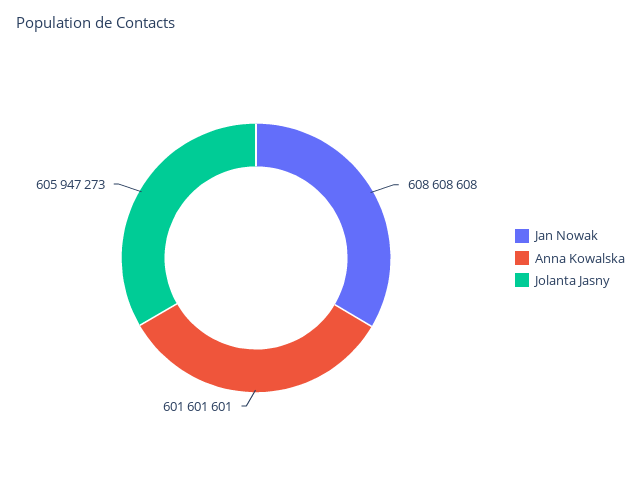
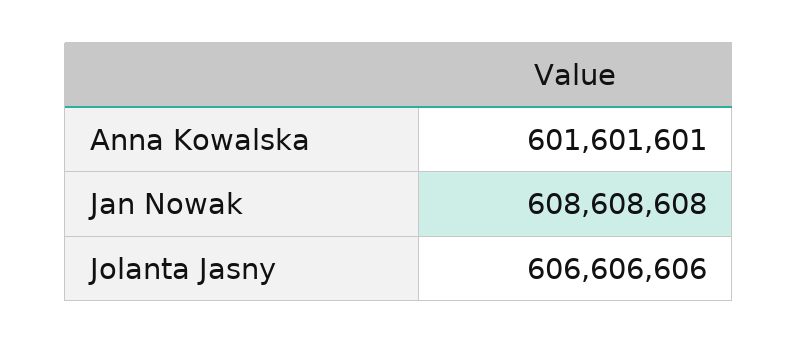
  {
    "Jan Nowak": 608608608,
    "Anna Kowalska": 601601601,
-   "Jolanta Jasny": 605947273
+   "Jolanta Jasny": 606606606
  }

